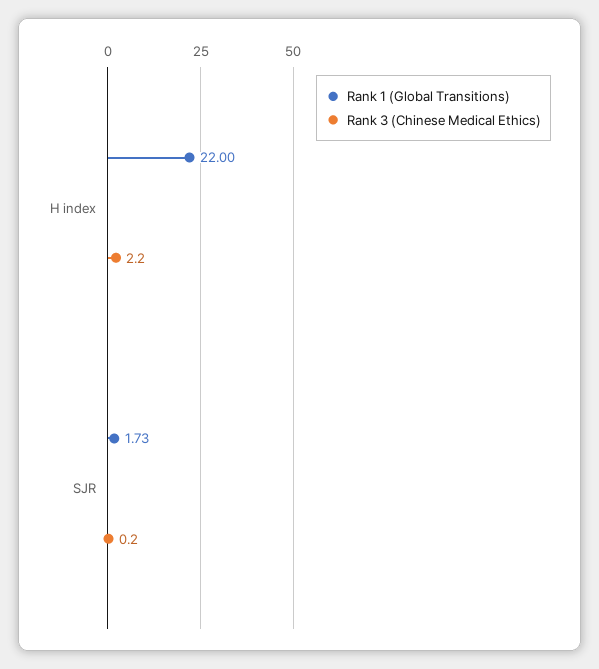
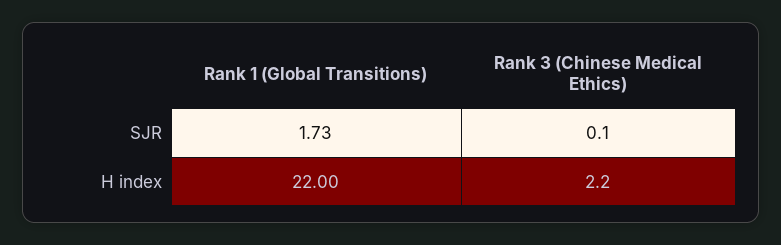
  {
    "Rank 1 (Global Transitions)": {
      "H index": 22,
      "SJR": 1.73
    },
    "Rank 3 (Chinese Medical Ethics)": {
      "H index": 2.2,
-     "SJR": 0.2
+     "SJR": 0.1
    }
  }

